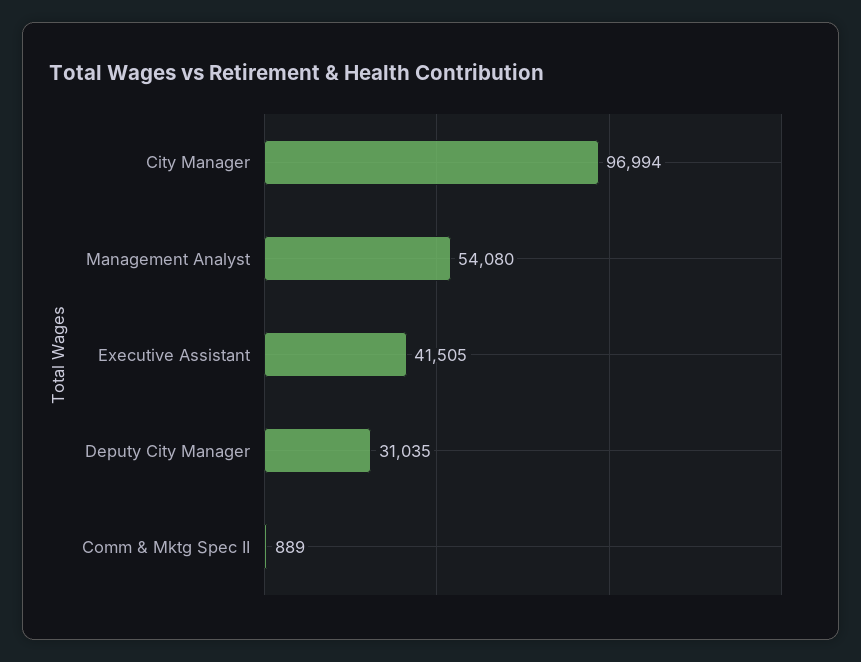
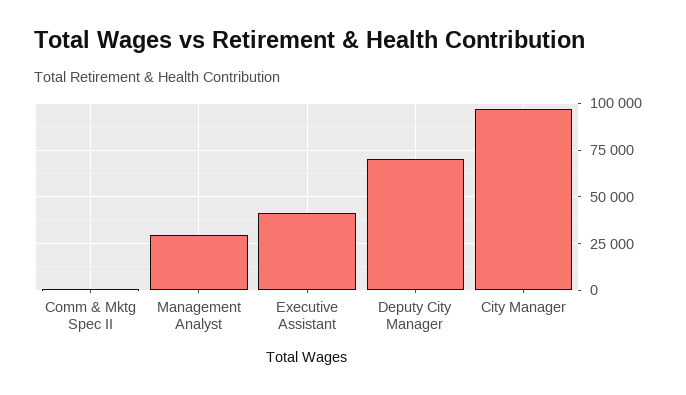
  {
    "City Manager": 96994,
-   "Management Analyst": 54080,
+   "Management Analyst": 30000,
    "Executive Assistant": 41505,
-   "Deputy City Manager": 31035,
+   "Deputy City Manager": 70000,
    "Comm & Mktg Spec II": 889
  }

